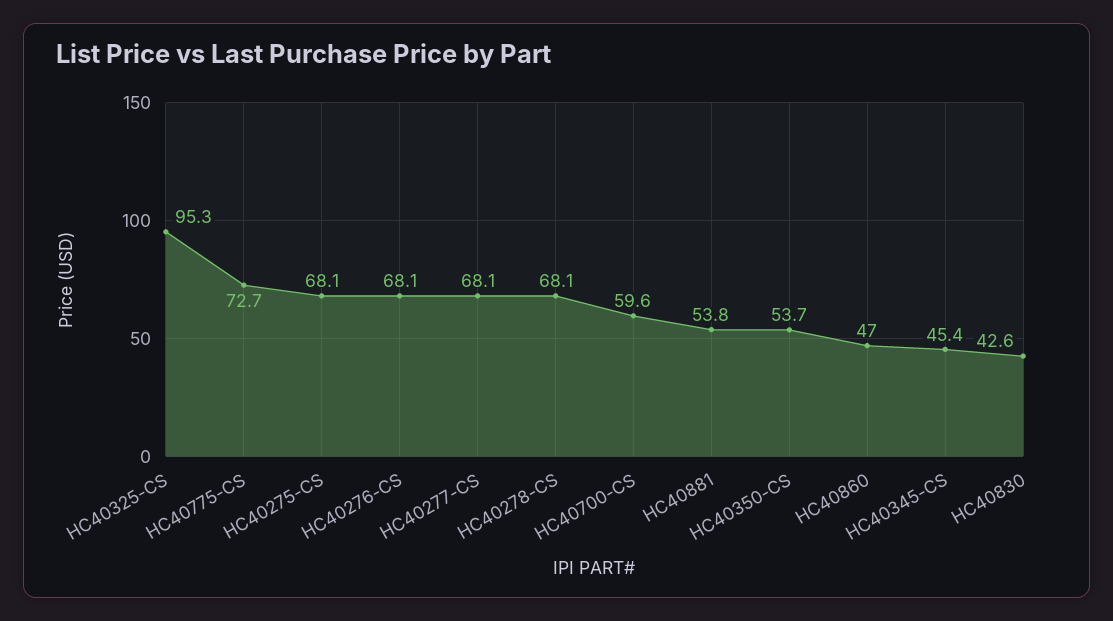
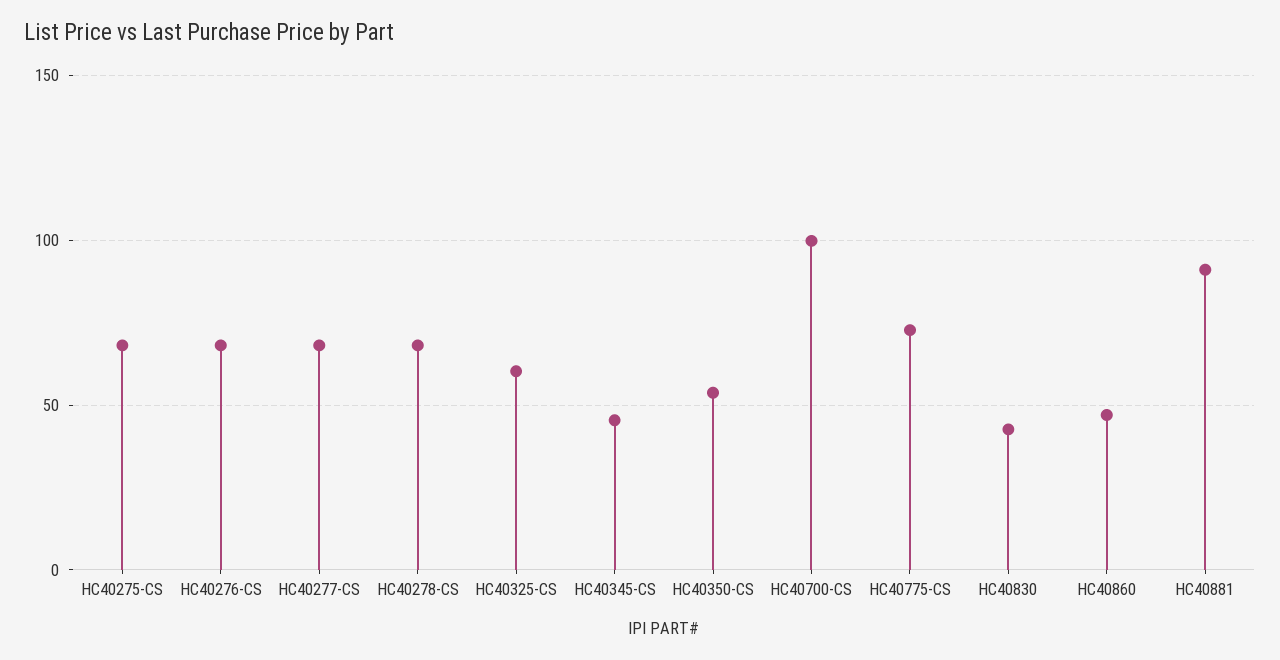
  {
-   "HC40325-CS": 95.3,
+   "HC40325-CS": 60,
    "HC40775-CS": 72.7,
    "HC40275-CS": 68.1,
    "HC40276-CS": 68.1,
    "HC40277-CS": 68.1,
    "HC40278-CS": 68.1,
-   "HC40700-CS": 59.6,
+   "HC40700-CS": 100,
-   "HC40881": 53.8,
+   "HC40881": 90,
    "HC40350-CS": 53.7,
    "HC40860": 47,
    "HC40345-CS": 45.4,
    "HC40830": 42.6
  }

